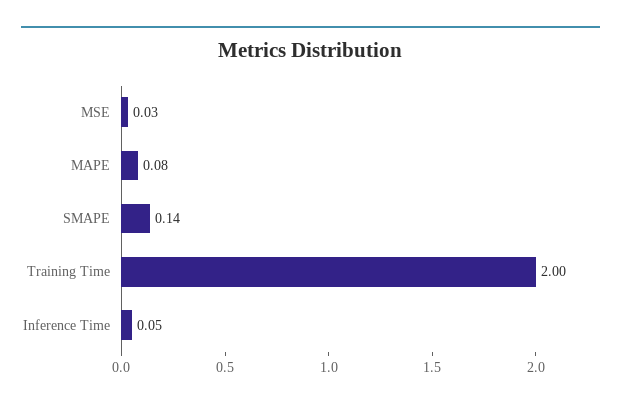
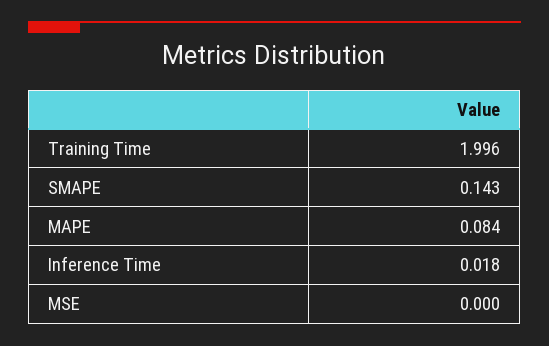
  {
-   "MSE": 0.03,
+   "MSE": 0,
    "MAPE": 0.084,
    "SMAPE": 0.143,
    "Training Time": 1.996,
-   "Inference Time": 0.05
+   "Inference Time": 0.018
  }

